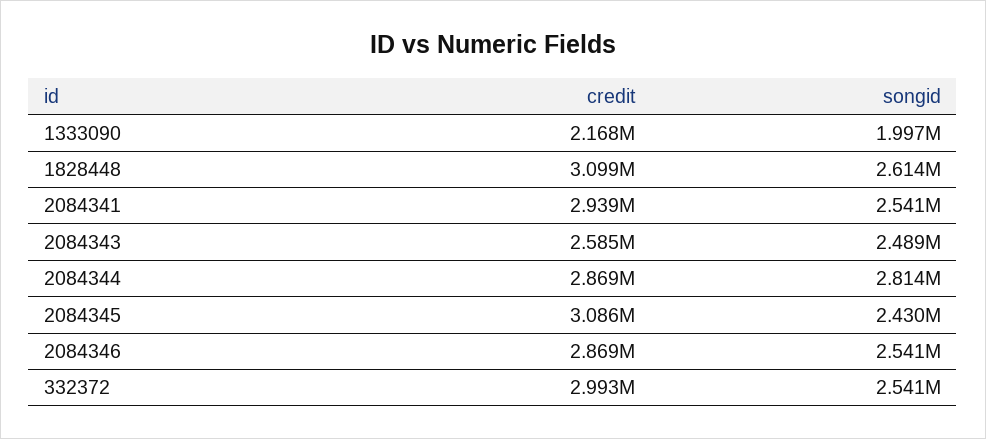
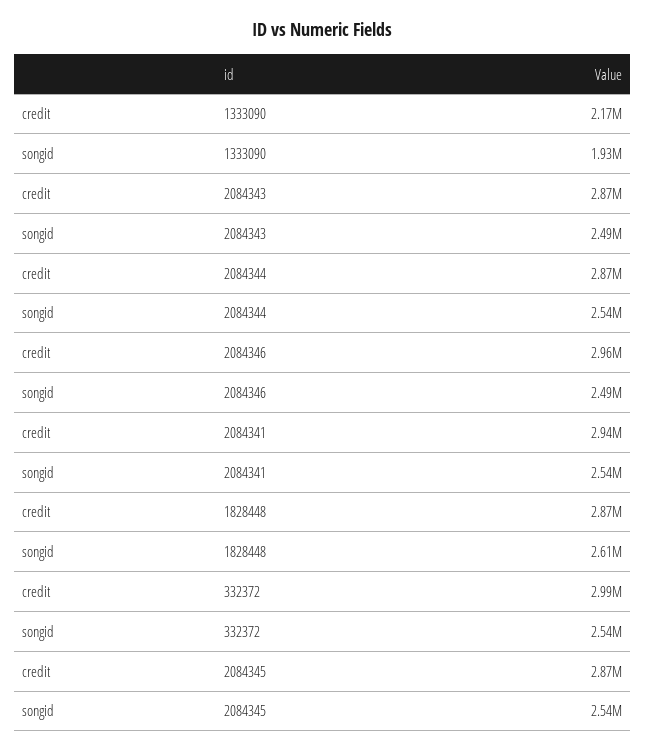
  {
    "credit": {
      "1333090": 2168000,
-     "1828448": 3099000,
+     "1828448": 2870000,
      "2084341": 2939000,
-     "2084343": 2585000,
+     "2084343": 2870000,
      "2084344": 2869000,
-     "2084345": 3086000,
+     "2084345": 2870000,
-     "2084346": 2869000,
+     "2084346": 2960000,
      "332372": 2993000
    },
    "songid": {
-     "1333090": 1997000,
+     "1333090": 1930000,
      "1828448": 2614000,
      "2084341": 2541000,
      "2084343": 2489000,
-     "2084344": 2814000,
+     "2084344": 2540000,
-     "2084345": 2430000,
+     "2084345": 2540000,
-     "2084346": 2541000,
+     "2084346": 2490000,
      "332372": 2541000
    }
  }

